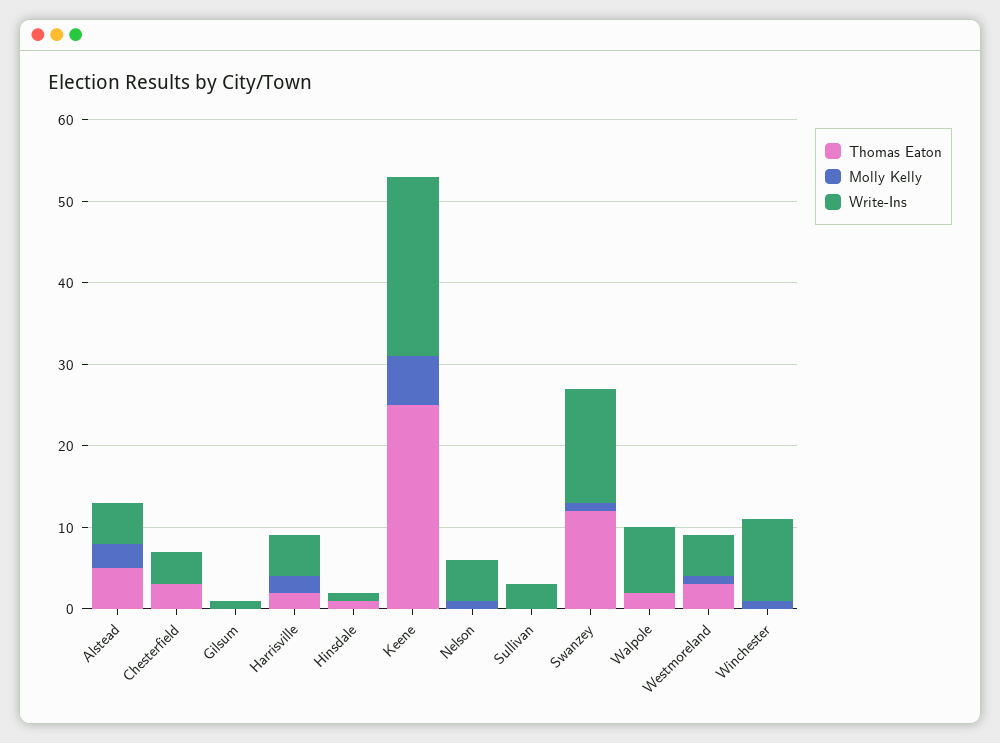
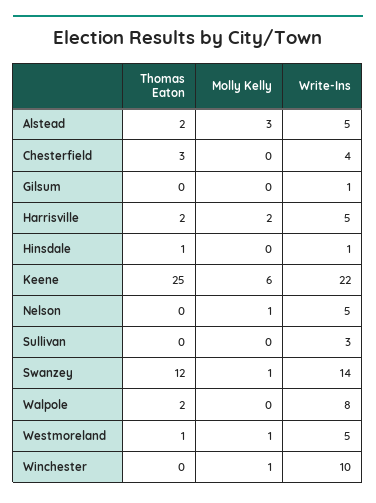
  {
    "Thomas Eaton": {
-     "Alstead": 5,
+     "Alstead": 2,
      "Chesterfield": 3,
      "Gilsum": 0,
      "Harrisville": 2,
      "Hinsdale": 1,
      "Keene": 25,
      "Nelson": 0,
      "Sullivan": 0,
      "Swanzey": 12,
      "Walpole": 2,
-     "Westmoreland": 3,
+     "Westmoreland": 1,
      "Winchester": 0
    },
    "Molly Kelly": {
      "Alstead": 3,
      "Chesterfield": 0,
      "Gilsum": 0,
      "Harrisville": 2,
      "Hinsdale": 0,
      "Keene": 6,
      "Nelson": 1,
      "Sullivan": 0,
      "Swanzey": 1,
      "Walpole": 0,
      "Westmoreland": 1,
      "Winchester": 1
    },
    "Write-Ins": {
      "Alstead": 5,
      "Chesterfield": 4,
      "Gilsum": 1,
      "Harrisville": 5,
      "Hinsdale": 1,
      "Keene": 22,
      "Nelson": 5,
      "Sullivan": 3,
      "Swanzey": 14,
      "Walpole": 8,
      "Westmoreland": 5,
      "Winchester": 10
    }
  }

